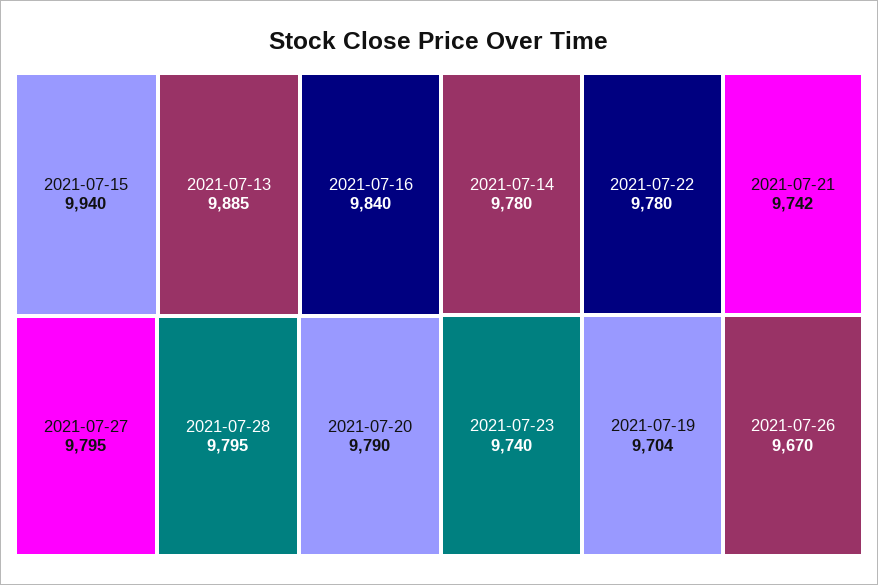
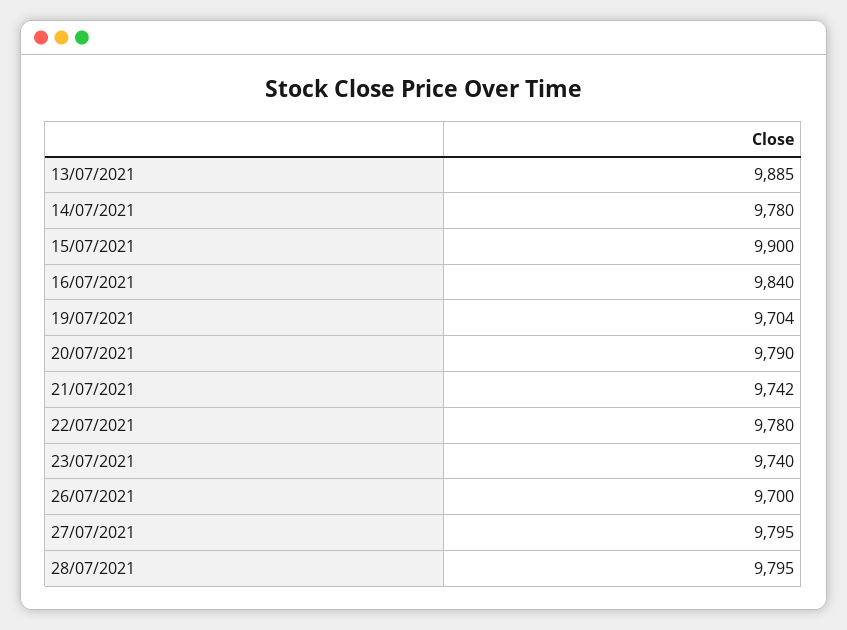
  {
-   "2021-07-15": 9940,
+   "2021-07-15": 9900,
    "2021-07-13": 9885,
    "2021-07-16": 9840,
    "2021-07-27": 9795,
    "2021-07-28": 9795,
    "2021-07-20": 9790,
    "2021-07-14": 9780,
    "2021-07-22": 9780,
    "2021-07-21": 9742,
    "2021-07-23": 9740,
    "2021-07-19": 9704,
-   "2021-07-26": 9670
+   "2021-07-26": 9700
  }

